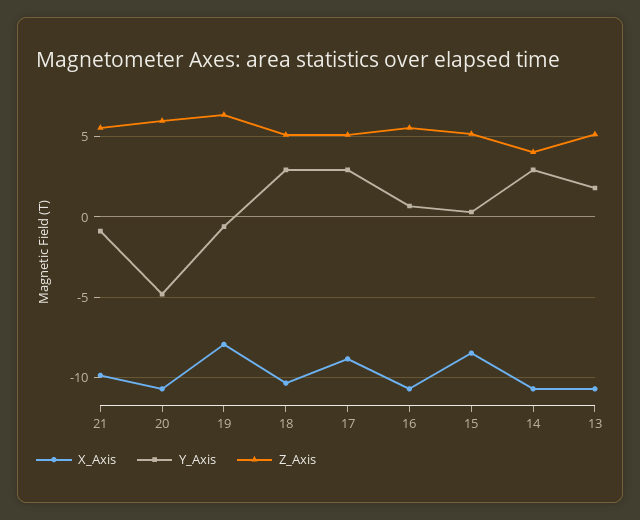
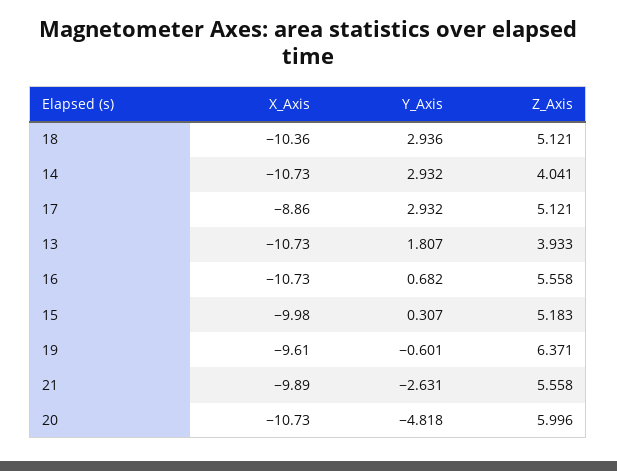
  {
    "X_Axis": {
      "21": -9.89,
      "20": -10.73,
-     "19": -8,
+     "19": -9.61,
      "18": -10.36,
      "17": -8.86,
      "16": -10.73,
-     "15": -8.5,
+     "15": -9.98,
      "14": -10.73,
      "13": -10.73
    },
    "Y_Axis": {
-     "21": -1,
+     "21": -2.631,
      "20": -4.818,
      "19": -0.601,
      "18": 2.936,
      "17": 2.932,
      "16": 0.682,
      "15": 0.307,
      "14": 2.932,
      "13": 1.807
    },
    "Z_Axis": {
      "21": 5.558,
      "20": 5.996,
      "19": 6.371,
      "18": 5.121,
      "17": 5.121,
      "16": 5.558,
      "15": 5.183,
      "14": 4.041,
-     "13": 5
+     "13": 3.933
    }
  }

